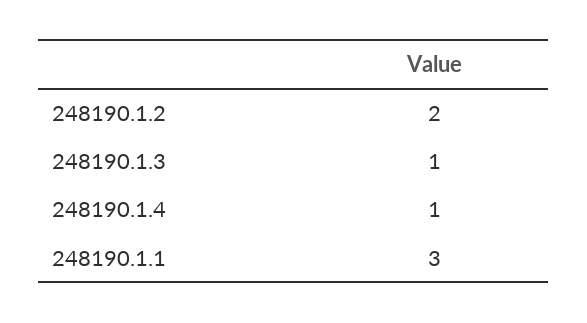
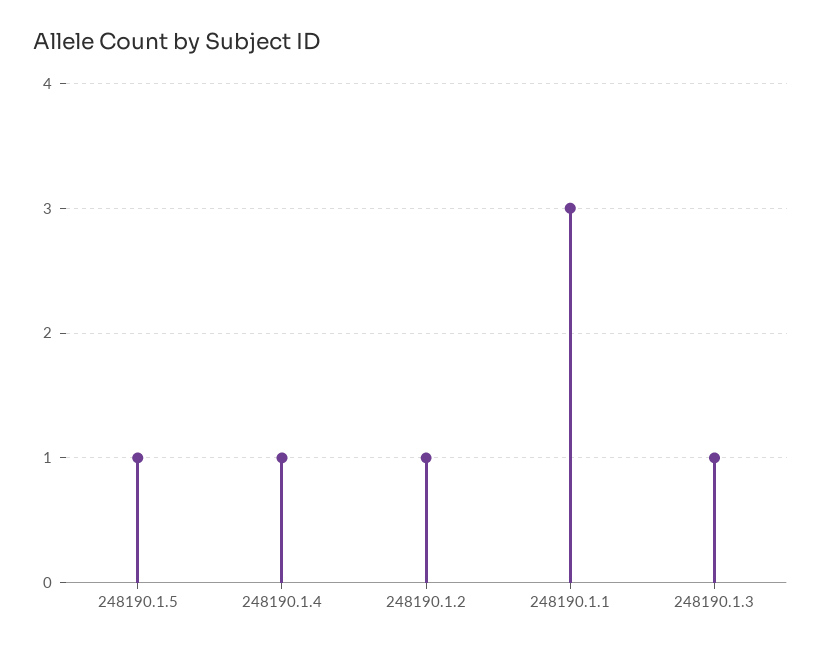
  {
-   "248190.1.2": 2,
+   "248190.1.2": 1,
    "248190.1.3": 1,
    "248190.1.4": 1,
-   "248190.1.1": 3
+   "248190.1.1": 3,
+   "248190.1.5": 1
  }

